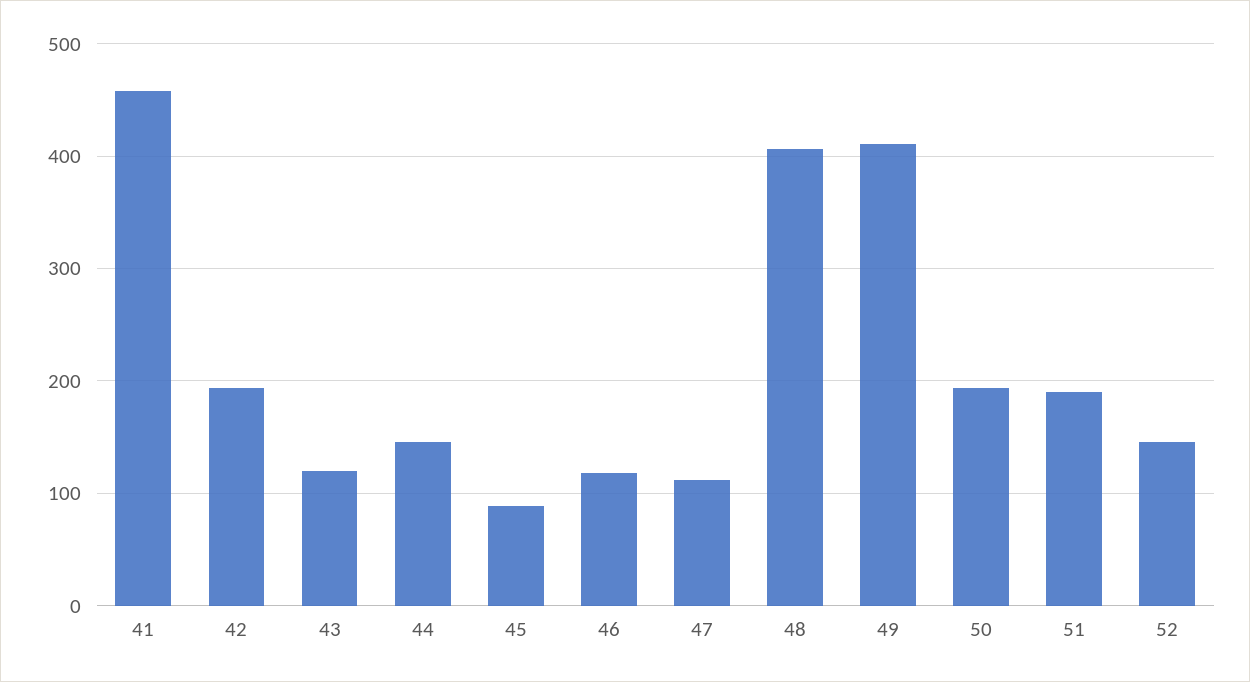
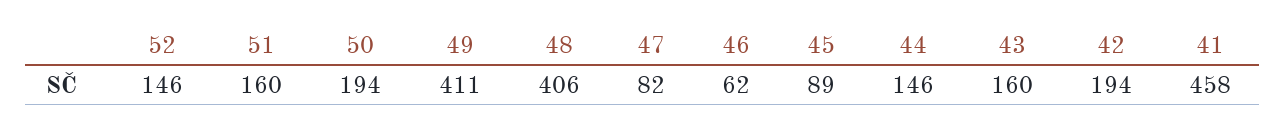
  {
    "41": 458,
    "42": 194,
-   "43": 120,
+   "43": 160,
    "44": 146,
    "45": 89,
-   "46": 120,
+   "46": 62,
-   "47": 110,
+   "47": 82,
    "48": 406,
    "49": 411,
    "50": 194,
-   "51": 190,
+   "51": 160,
    "52": 146
  }

